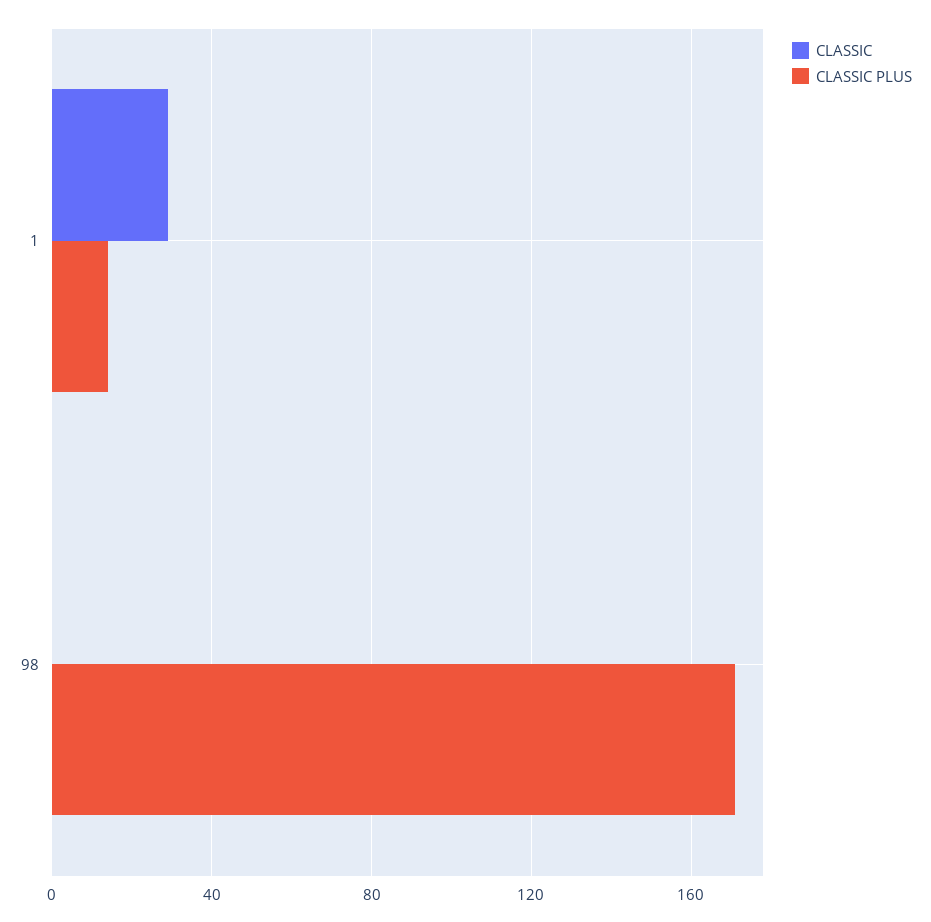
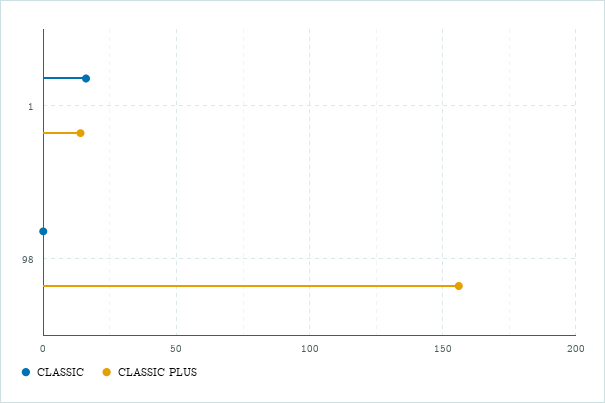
  {
    "CLASSIC": {
-     "1": 30,
+     "1": 15,
      "98": 0
    },
    "CLASSIC PLUS": {
      "1": 15,
-     "98": 170
+     "98": 155
    }
  }

